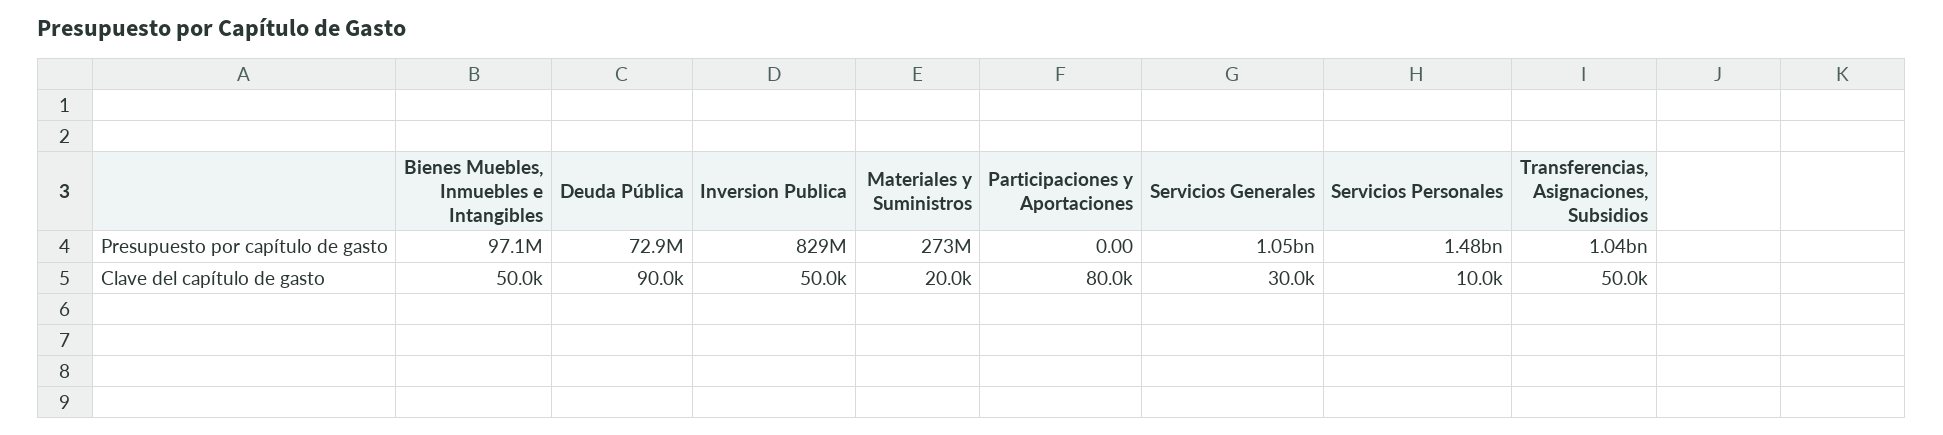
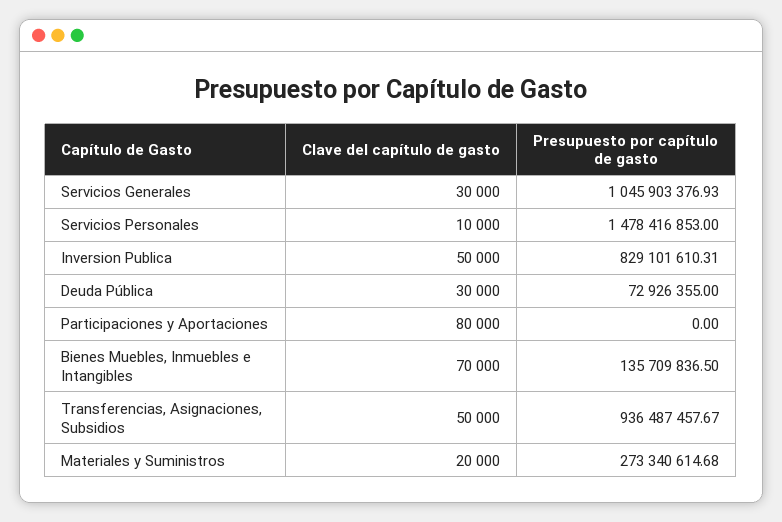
  {
    "Bienes Muebles, Inmuebles e Intangibles": {
-     "Presupuesto por capítulo de gasto": 97100000,
+     "Presupuesto por capítulo de gasto": 135709836.5,
-     "Clave del capítulo de gasto": 50000
+     "Clave del capítulo de gasto": 70000
    },
    "Deuda Pública": {
      "Presupuesto por capítulo de gasto": 72926355,
-     "Clave del capítulo de gasto": 90000
+     "Clave del capítulo de gasto": 30000
    },
    "Inversion Publica": {
      "Presupuesto por capítulo de gasto": 829101610.31,
      "Clave del capítulo de gasto": 50000
    },
    "Materiales y Suministros": {
      "Presupuesto por capítulo de gasto": 273340614.68,
      "Clave del capítulo de gasto": 20000
    },
    "Participaciones y Aportaciones": {
      "Presupuesto por capítulo de gasto": 0,
      "Clave del capítulo de gasto": 80000
    },
    "Servicios Generales": {
      "Presupuesto por capítulo de gasto": 1045903376.93,
      "Clave del capítulo de gasto": 30000
    },
    "Servicios Personales": {
      "Presupuesto por capítulo de gasto": 1478416853,
      "Clave del capítulo de gasto": 10000
    },
    "Transferencias, Asignaciones, Subsidios": {
-     "Presupuesto por capítulo de gasto": 1040000000,
+     "Presupuesto por capítulo de gasto": 936487457.67,
      "Clave del capítulo de gasto": 50000
    }
  }

